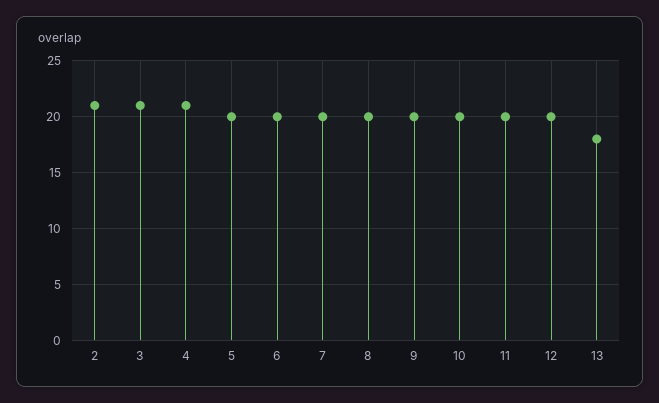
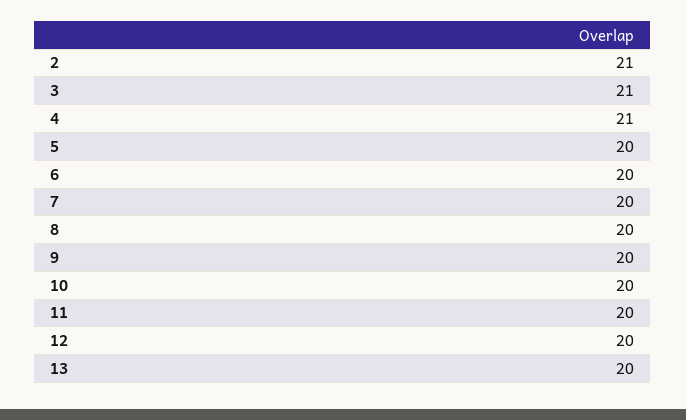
  {
    "2": 21,
    "3": 21,
    "4": 21,
    "5": 20,
    "6": 20,
    "7": 20,
    "8": 20,
    "9": 20,
    "10": 20,
    "11": 20,
    "12": 20,
-   "13": 18
+   "13": 20
  }

